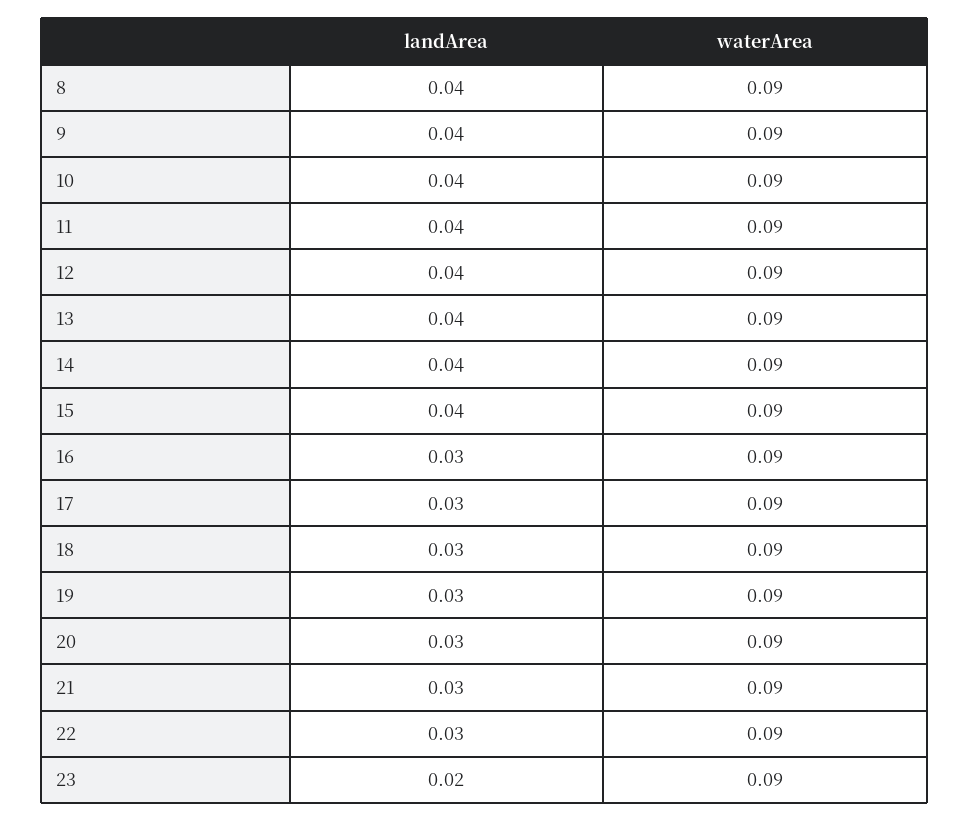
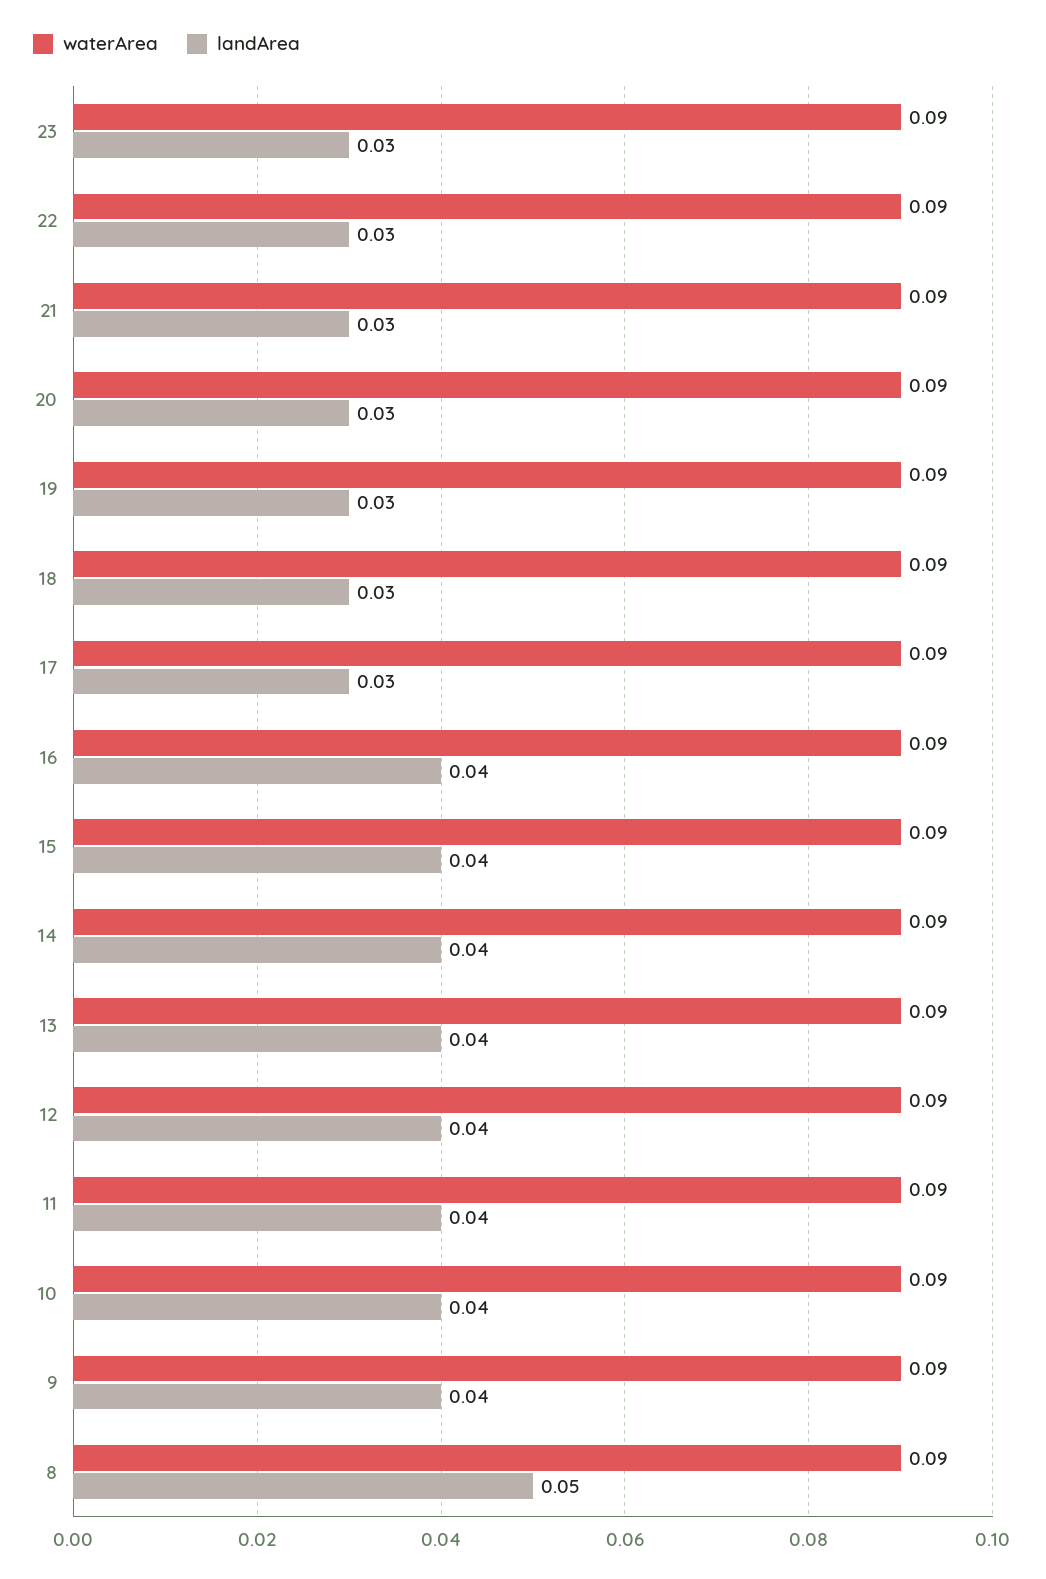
  {
    "landArea": {
-     "8": 0.04,
+     "8": 0.05,
      "9": 0.04,
      "10": 0.04,
      "11": 0.04,
      "12": 0.04,
      "13": 0.04,
      "14": 0.04,
      "15": 0.04,
-     "16": 0.03,
+     "16": 0.04,
      "17": 0.03,
      "18": 0.03,
      "19": 0.03,
      "20": 0.03,
      "21": 0.03,
      "22": 0.03,
-     "23": 0.02
+     "23": 0.03
    },
    "waterArea": {
      "8": 0.09,
      "9": 0.09,
      "10": 0.09,
      "11": 0.09,
      "12": 0.09,
      "13": 0.09,
      "14": 0.09,
      "15": 0.09,
      "16": 0.09,
      "17": 0.09,
      "18": 0.09,
      "19": 0.09,
      "20": 0.09,
      "21": 0.09,
      "22": 0.09,
      "23": 0.09
    }
  }

